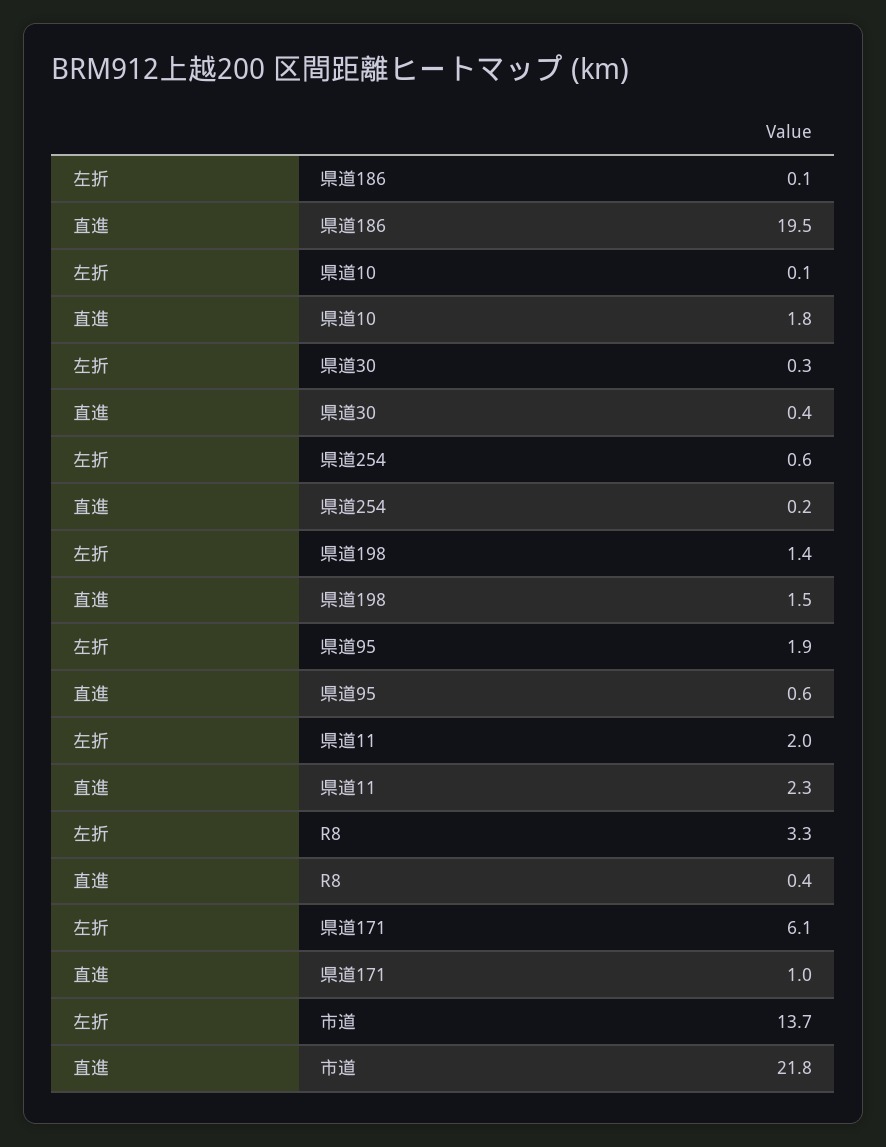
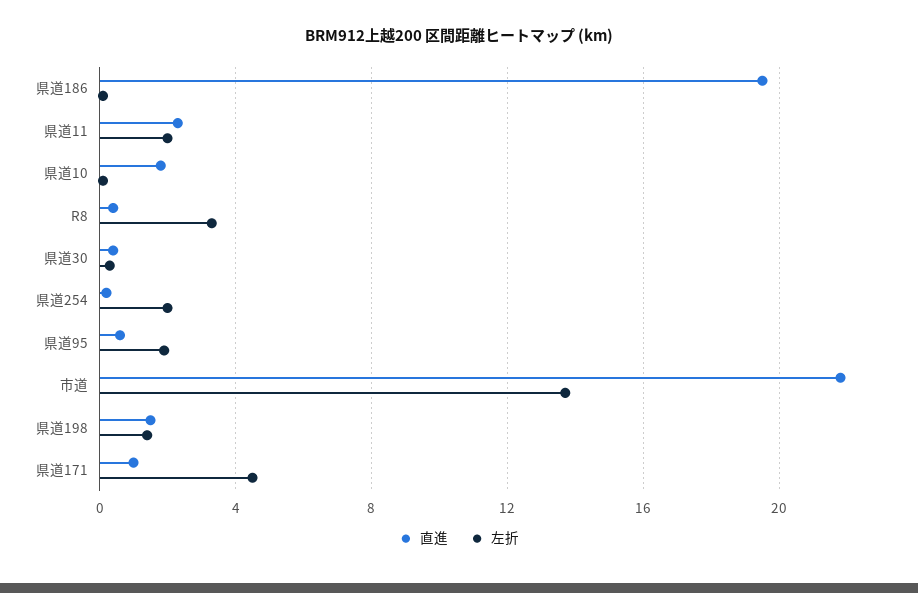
  {
    "左折": {
      "県道186": 0.1,
      "県道10": 0.1,
      "県道30": 0.3,
-     "県道254": 0.6,
+     "県道254": 2,
      "県道198": 1.4,
      "県道95": 1.9,
      "県道11": 2,
      "R8": 3.3,
-     "県道171": 6.1,
+     "県道171": 4.5,
      "市道": 13.7
    },
    "直進": {
      "県道186": 19.5,
      "県道10": 1.8,
      "県道30": 0.4,
      "県道254": 0.2,
      "県道198": 1.5,
      "県道95": 0.6,
      "県道11": 2.3,
      "R8": 0.4,
      "県道171": 1,
      "市道": 21.8
    }
  }

